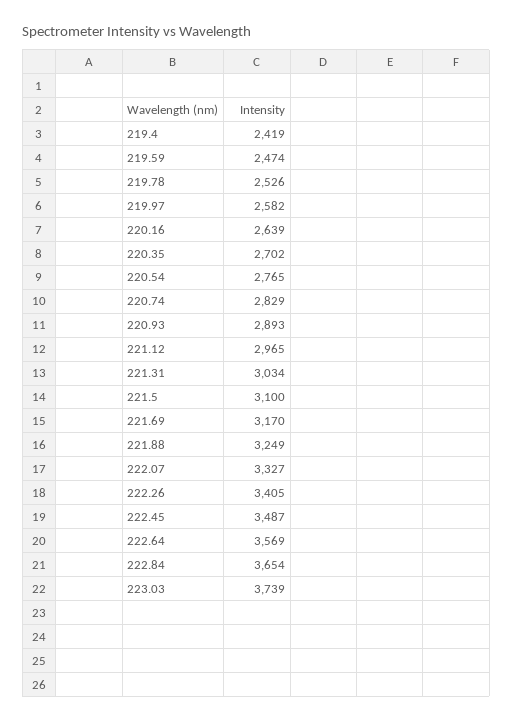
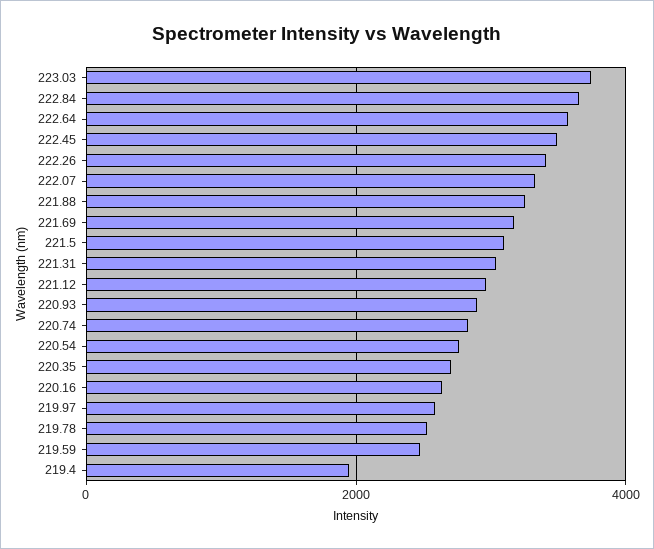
  {
-   "219.4": 2419,
+   "219.4": 2000,
    "219.59": 2474,
    "219.78": 2526,
    "219.97": 2582,
    "220.16": 2639,
    "220.35": 2702,
    "220.54": 2765,
    "220.74": 2829,
    "220.93": 2893,
    "221.12": 2965,
    "221.31": 3034,
    "221.5": 3100,
    "221.69": 3170,
    "221.88": 3249,
    "222.07": 3327,
    "222.26": 3405,
    "222.45": 3487,
    "222.64": 3569,
    "222.84": 3654,
    "223.03": 3739
  }

